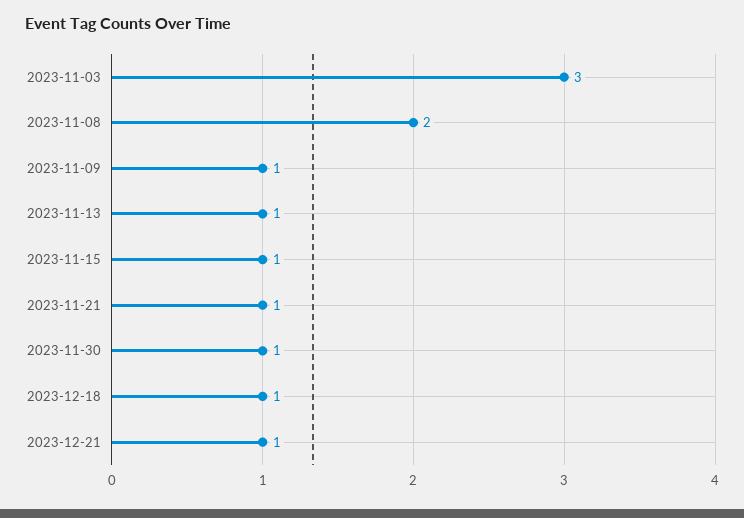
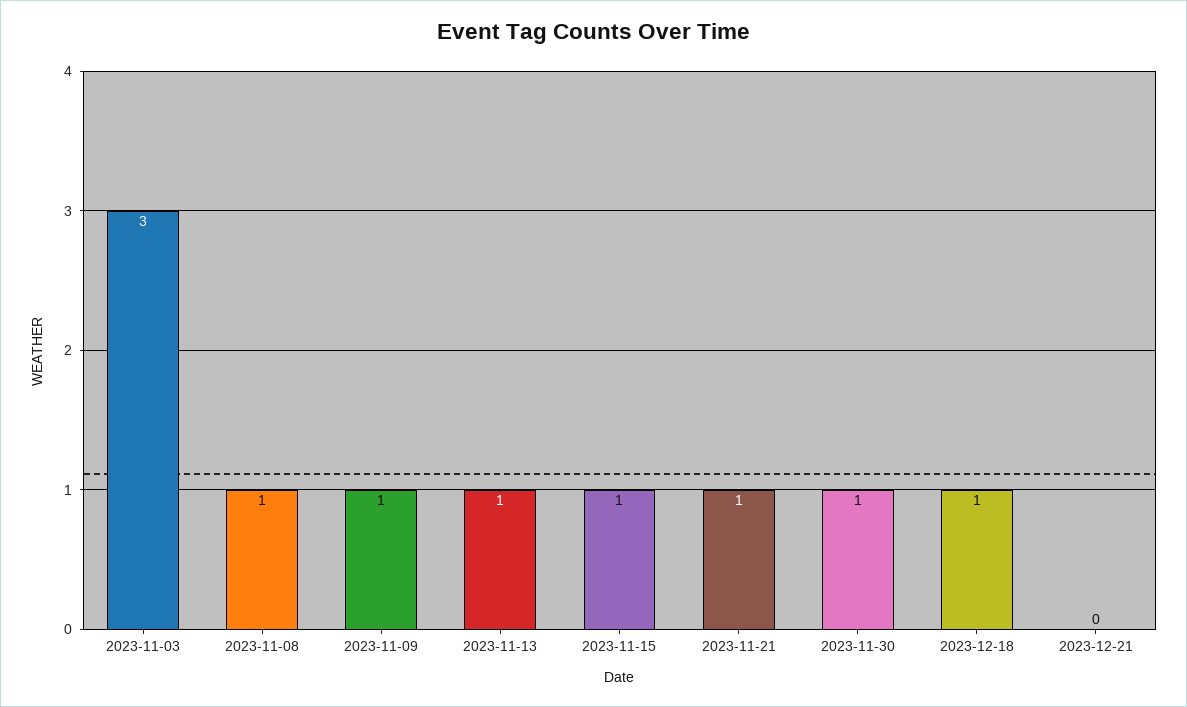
  {
    "2023-11-03": 3,
-   "2023-11-08": 2,
+   "2023-11-08": 1,
    "2023-11-09": 1,
    "2023-11-13": 1,
    "2023-11-15": 1,
    "2023-11-21": 1,
    "2023-11-30": 1,
    "2023-12-18": 1,
-   "2023-12-21": 1
+   "2023-12-21": 0
  }

